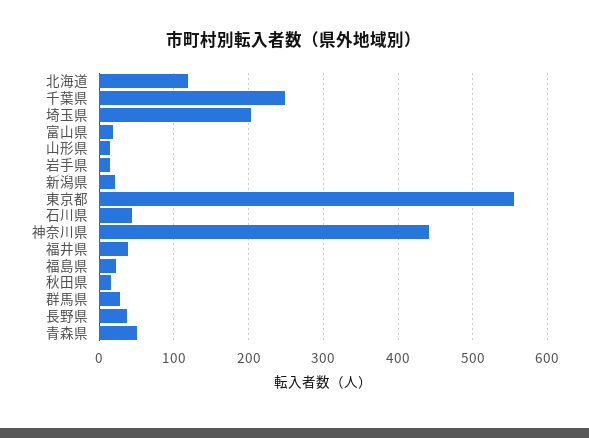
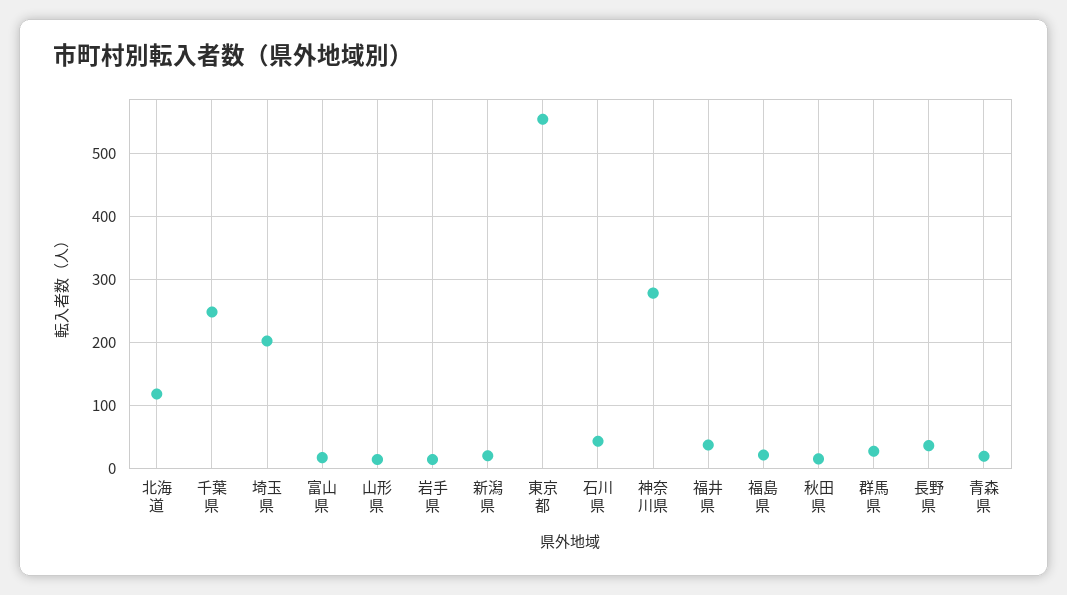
  {
    "北海道": 120,
    "千葉県": 250,
    "埼玉県": 200,
    "富山県": 20,
    "山形県": 20,
    "岩手県": 20,
    "新潟県": 20,
    "東京都": 560,
    "石川県": 40,
-   "神奈川県": 440,
+   "神奈川県": 280,
    "福井県": 40,
    "福島県": 20,
    "秋田県": 20,
    "群馬県": 30,
    "長野県": 40,
-   "青森県": 50
+   "青森県": 20
  }

